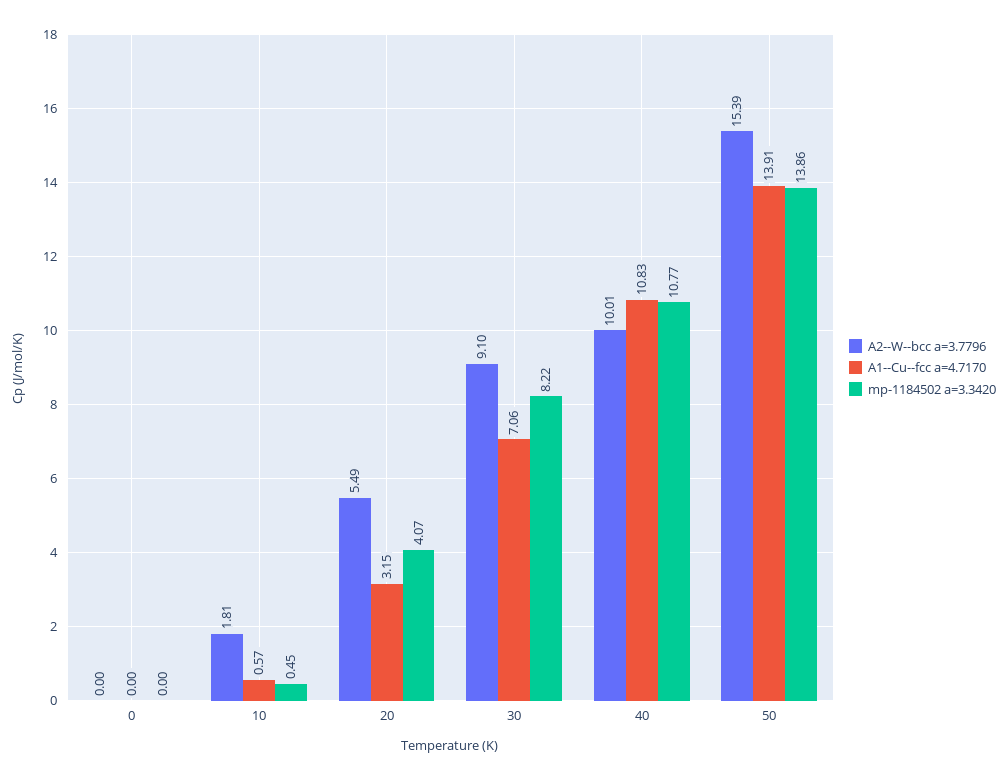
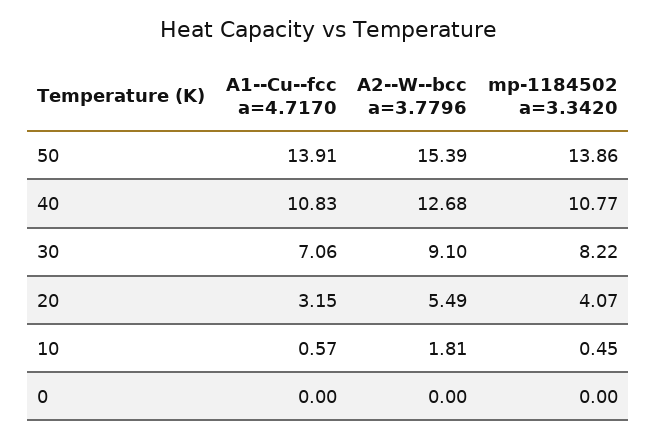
  {
    "A2--W--bcc a=3.7796": {
      "0": 0,
      "10": 1.81,
      "20": 5.49,
      "30": 9.1,
-     "40": 10.01,
+     "40": 12.68,
      "50": 15.39
    },
    "A1--Cu--fcc a=4.7170": {
      "0": 0,
      "10": 0.57,
      "20": 3.15,
      "30": 7.06,
      "40": 10.83,
      "50": 13.91
    },
    "mp-1184502 a=3.3420": {
      "0": 0,
      "10": 0.45,
      "20": 4.07,
      "30": 8.22,
      "40": 10.77,
      "50": 13.86
    }
  }

